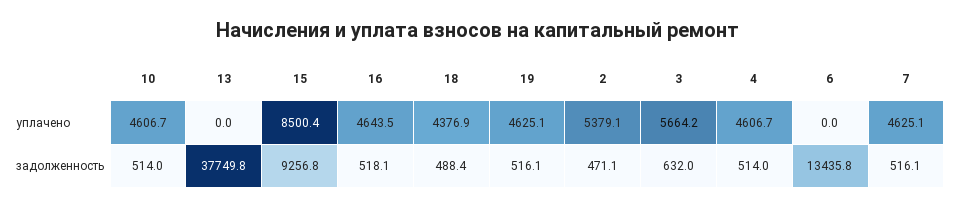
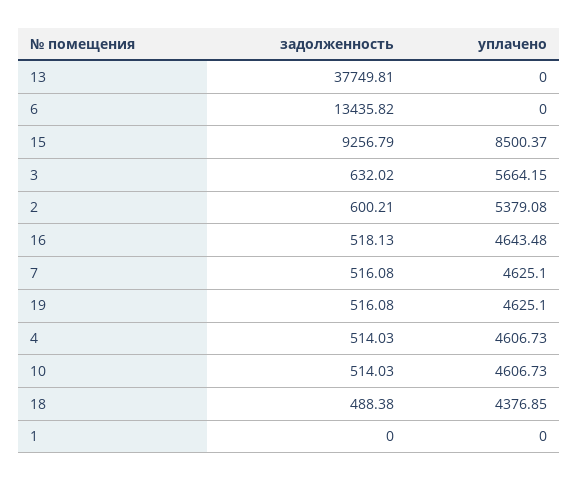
  {
    "10": {
      "уплачено": 4606.73,
      "задолженность": 514.03
    },
    "13": {
      "уплачено": 0,
      "задолженность": 37749.81
    },
    "15": {
      "уплачено": 8500.37,
      "задолженность": 9256.79
    },
    "16": {
      "уплачено": 4643.48,
      "задолженность": 518.13
    },
    "18": {
      "уплачено": 4376.85,
      "задолженность": 488.38
    },
    "19": {
      "уплачено": 4625.1,
      "задолженность": 516.08
    },
    "2": {
      "уплачено": 5379.08,
-     "задолженность": 471.1
+     "задолженность": 600.21
    },
    "3": {
      "уплачено": 5664.15,
      "задолженность": 632.02
    },
    "4": {
      "уплачено": 4606.73,
      "задолженность": 514.03
    },
    "6": {
      "уплачено": 0,
      "задолженность": 13435.82
    },
    "7": {
      "уплачено": 4625.1,
      "задолженность": 516.08
-   }
+   },
+   "1": {
+     "задолженность": 0,
+     "уплачено": 0
+   }
  }

